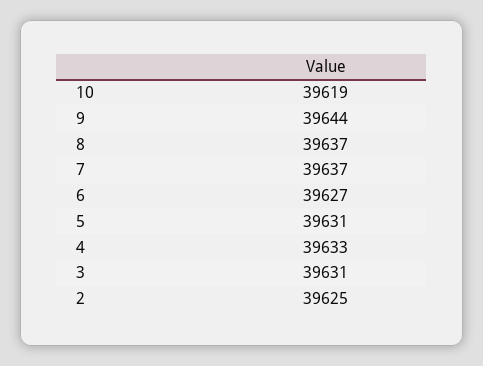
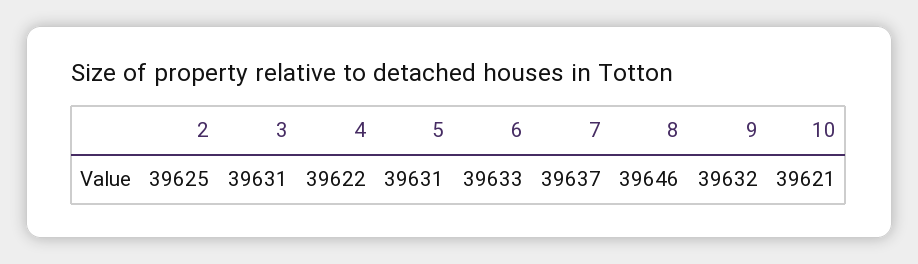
  {
-   "10": 39619,
+   "10": 39621,
-   "9": 39644,
+   "9": 39632,
-   "8": 39637,
+   "8": 39646,
    "7": 39637,
-   "6": 39627,
+   "6": 39633,
    "5": 39631,
-   "4": 39633,
+   "4": 39622,
    "3": 39631,
    "2": 39625
  }

